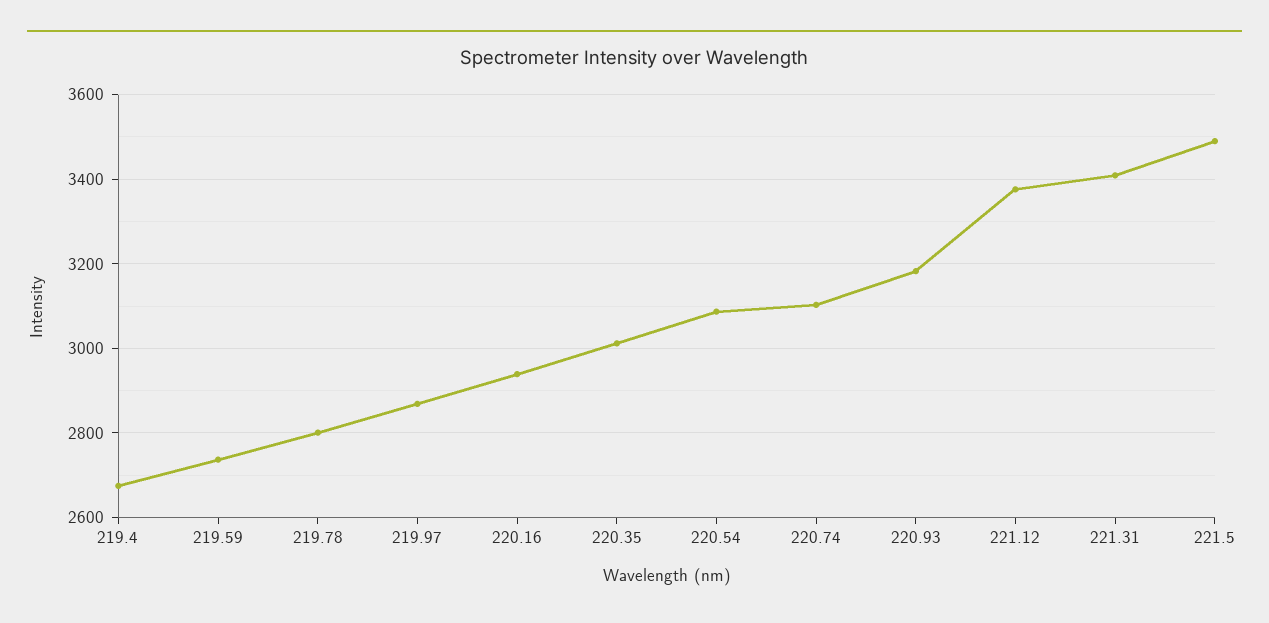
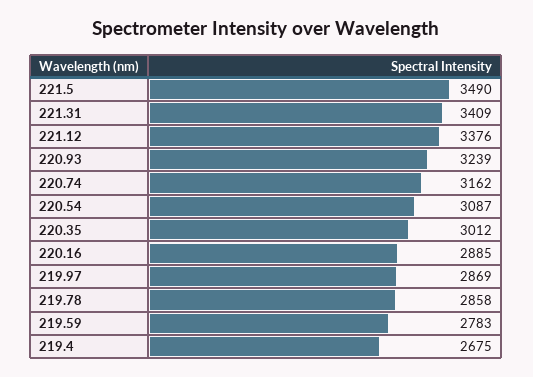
  {
    "219.4": 2675,
-   "219.59": 2740,
+   "219.59": 2783,
-   "219.78": 2800,
+   "219.78": 2858,
    "219.97": 2869,
-   "220.16": 2940,
+   "220.16": 2885,
    "220.35": 3012,
    "220.54": 3087,
-   "220.74": 3100,
+   "220.74": 3162,
-   "220.93": 3180,
+   "220.93": 3239,
    "221.12": 3376,
    "221.31": 3409,
    "221.5": 3490
  }

